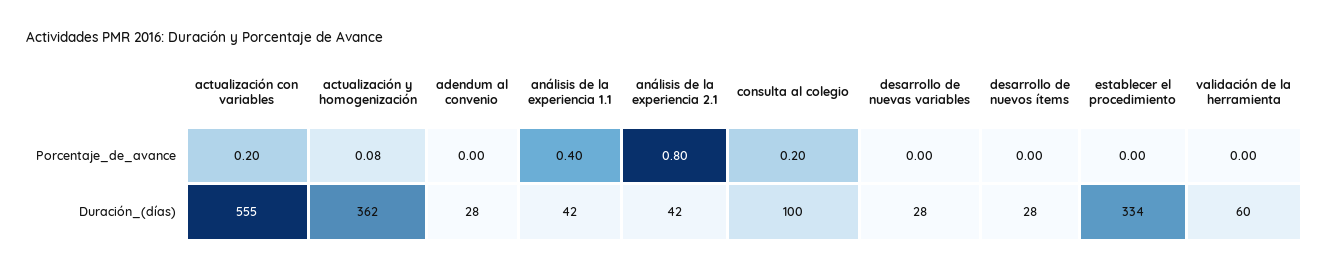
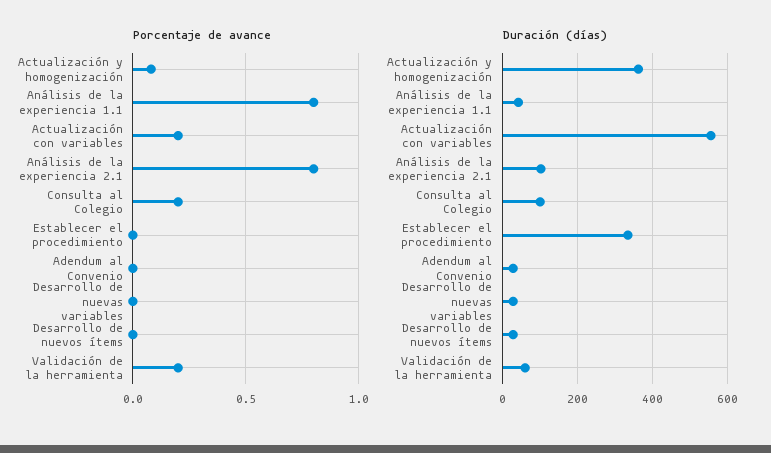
  {
    "Porcentaje_de_avance": {
      "actualización con variables": 0.2,
      "actualización y homogenización": 0.08,
      "adendum al convenio": 0,
-     "análisis de la experiencia 1.1": 0.4,
+     "análisis de la experiencia 1.1": 0.8,
      "análisis de la experiencia 2.1": 0.8,
      "consulta al colegio": 0.2,
      "desarrollo de nuevas variables": 0,
      "desarrollo de nuevos ítems": 0,
      "establecer el procedimiento": 0,
-     "validación de la herramienta": 0
+     "validación de la herramienta": 0.2
    },
    "Duración_(días)": {
      "actualización con variables": 555,
      "actualización y homogenización": 362,
      "adendum al convenio": 28,
      "análisis de la experiencia 1.1": 42,
-     "análisis de la experiencia 2.1": 42,
+     "análisis de la experiencia 2.1": 100,
      "consulta al colegio": 100,
      "desarrollo de nuevas variables": 28,
      "desarrollo de nuevos ítems": 28,
      "establecer el procedimiento": 334,
      "validación de la herramienta": 60
    }
  }

